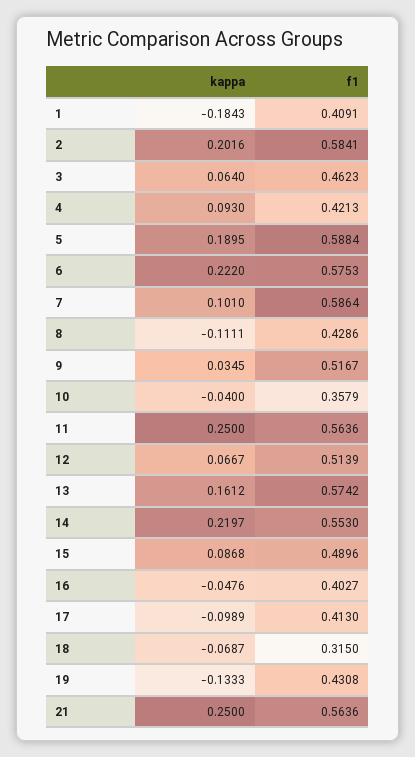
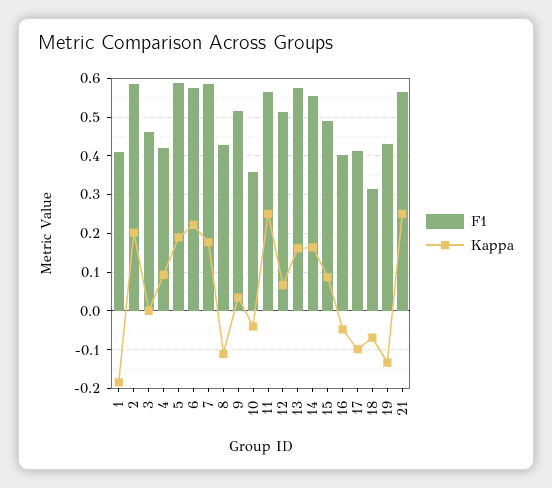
  {
    "kappa": {
      "1": -0.1843,
      "2": 0.2016,
-     "3": 0.064,
+     "3": 0,
      "4": 0.093,
      "5": 0.1895,
      "6": 0.222,
-     "7": 0.101,
+     "7": 0.18,
      "8": -0.1111,
      "9": 0.0345,
      "10": -0.04,
      "11": 0.25,
      "12": 0.0667,
      "13": 0.1612,
-     "14": 0.2197,
+     "14": 0.16,
      "15": 0.0868,
      "16": -0.0476,
      "17": -0.0989,
      "18": -0.0687,
      "19": -0.1333,
      "21": 0.25
    },
    "f1": {
      "1": 0.4091,
      "2": 0.5841,
      "3": 0.4623,
      "4": 0.4213,
      "5": 0.5884,
      "6": 0.5753,
      "7": 0.5864,
      "8": 0.4286,
      "9": 0.5167,
      "10": 0.3579,
      "11": 0.5636,
      "12": 0.5139,
      "13": 0.5742,
      "14": 0.553,
      "15": 0.4896,
      "16": 0.4027,
      "17": 0.413,
      "18": 0.315,
      "19": 0.4308,
      "21": 0.5636
    }
  }

